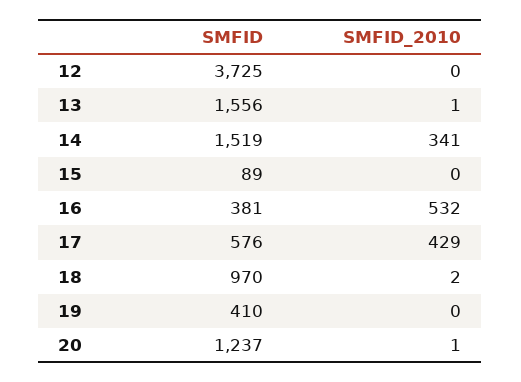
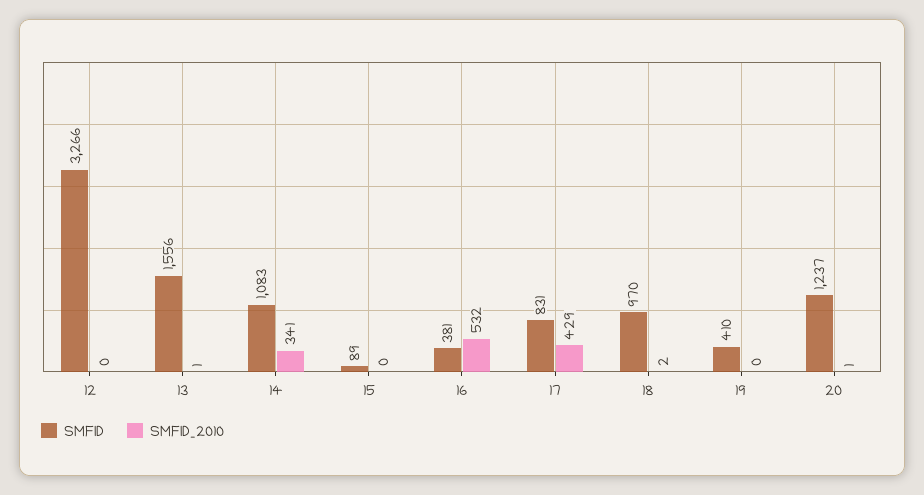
  {
    "SMFID": {
-     "12": 3725,
+     "12": 3266,
      "13": 1556,
-     "14": 1519,
+     "14": 1083,
      "15": 89,
      "16": 381,
-     "17": 576,
+     "17": 831,
      "18": 970,
      "19": 410,
      "20": 1237
    },
    "SMFID_2010": {
      "12": 0,
      "13": 1,
      "14": 341,
      "15": 0,
      "16": 532,
      "17": 429,
      "18": 2,
      "19": 0,
      "20": 1
    }
  }

